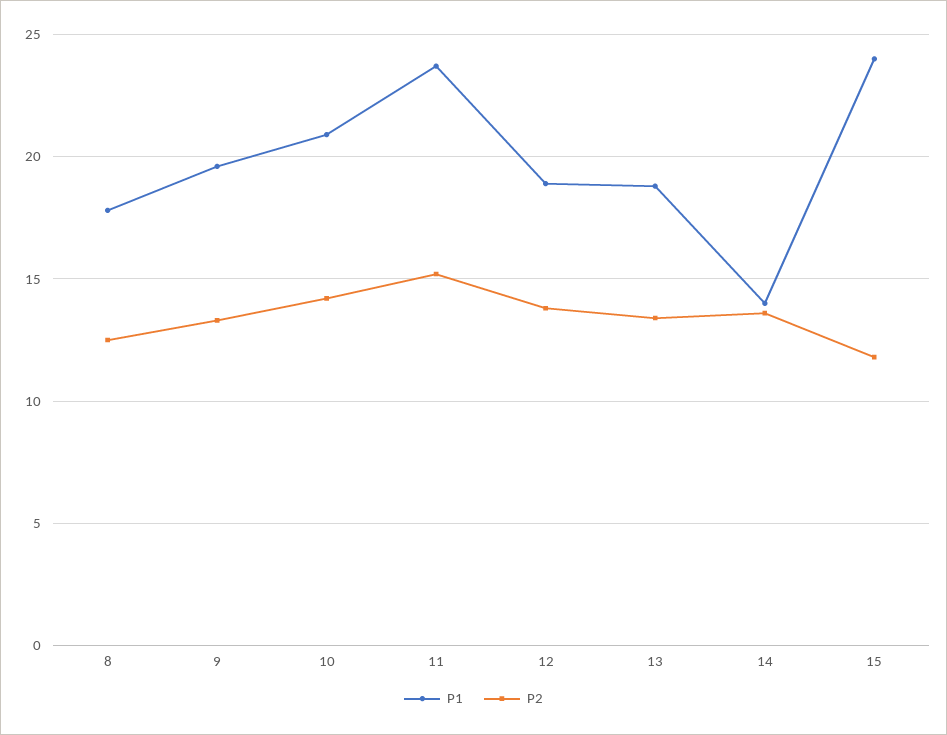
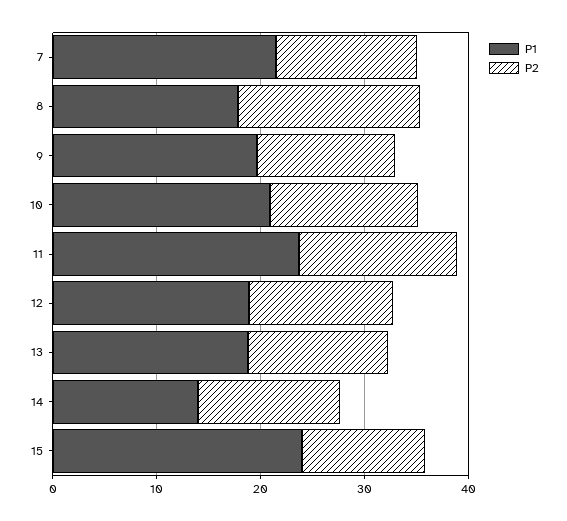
  {
    "P1": {
      "8": 18,
      "9": 19.5,
      "10": 21,
      "11": 23.5,
      "12": 19,
      "13": 19,
      "14": 14,
-     "15": 24
+     "15": 24,
+     "7": 22
    },
    "P2": {
-     "8": 12.5,
+     "8": 18,
      "9": 13.5,
      "10": 14,
      "11": 15,
      "12": 14,
      "13": 13.5,
      "14": 13.5,
-     "15": 12
+     "15": 12,
+     "7": 14
    }
  }

